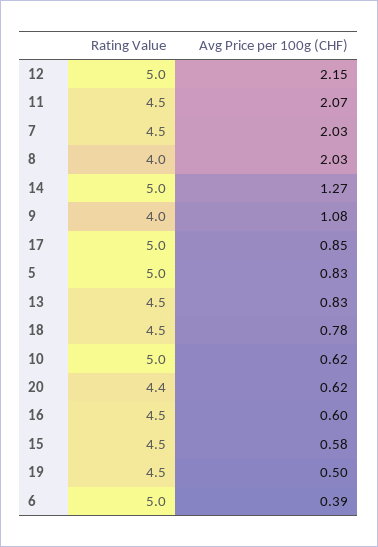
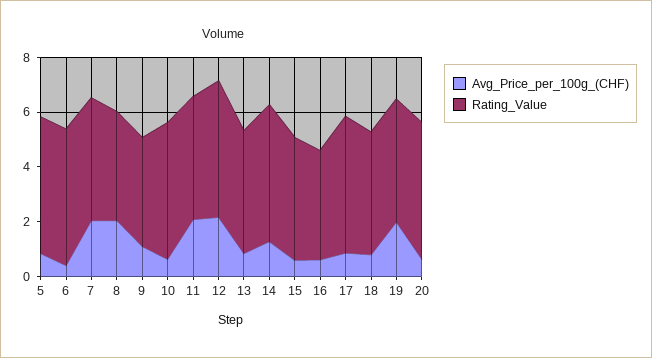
  {
    "Rating Value": {
      "12": 5,
      "11": 4.5,
      "7": 4.5,
      "8": 4,
      "14": 5,
      "9": 4,
      "17": 5,
      "5": 5,
      "13": 4.5,
      "18": 4.5,
      "10": 5,
-     "20": 4.4,
+     "20": 5,
-     "16": 4.5,
+     "16": 4,
      "15": 4.5,
      "19": 4.5,
      "6": 5
    },
    "Avg Price per 100g (CHF)": {
      "12": 2.15,
      "11": 2.07,
      "7": 2.03,
      "8": 2.03,
      "14": 1.27,
      "9": 1.08,
      "17": 0.85,
      "5": 0.83,
      "13": 0.83,
      "18": 0.78,
      "10": 0.62,
      "20": 0.62,
      "16": 0.6,
      "15": 0.58,
-     "19": 0.5,
+     "19": 2,
      "6": 0.39
    }
  }

